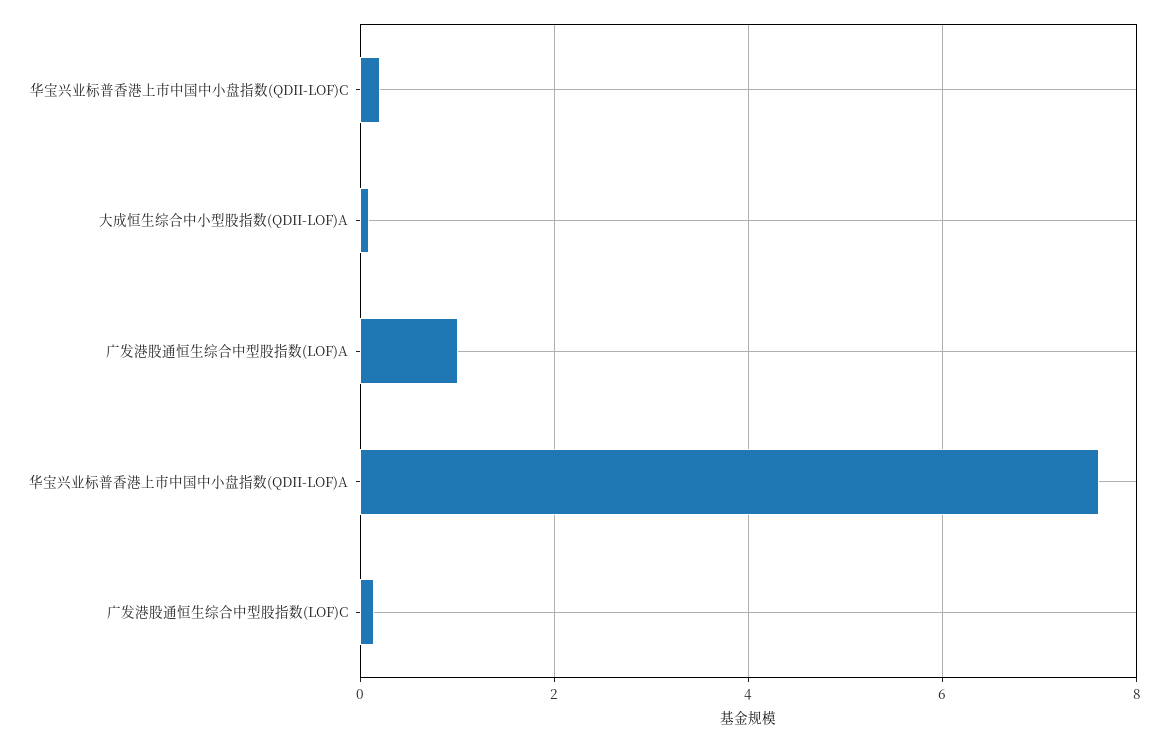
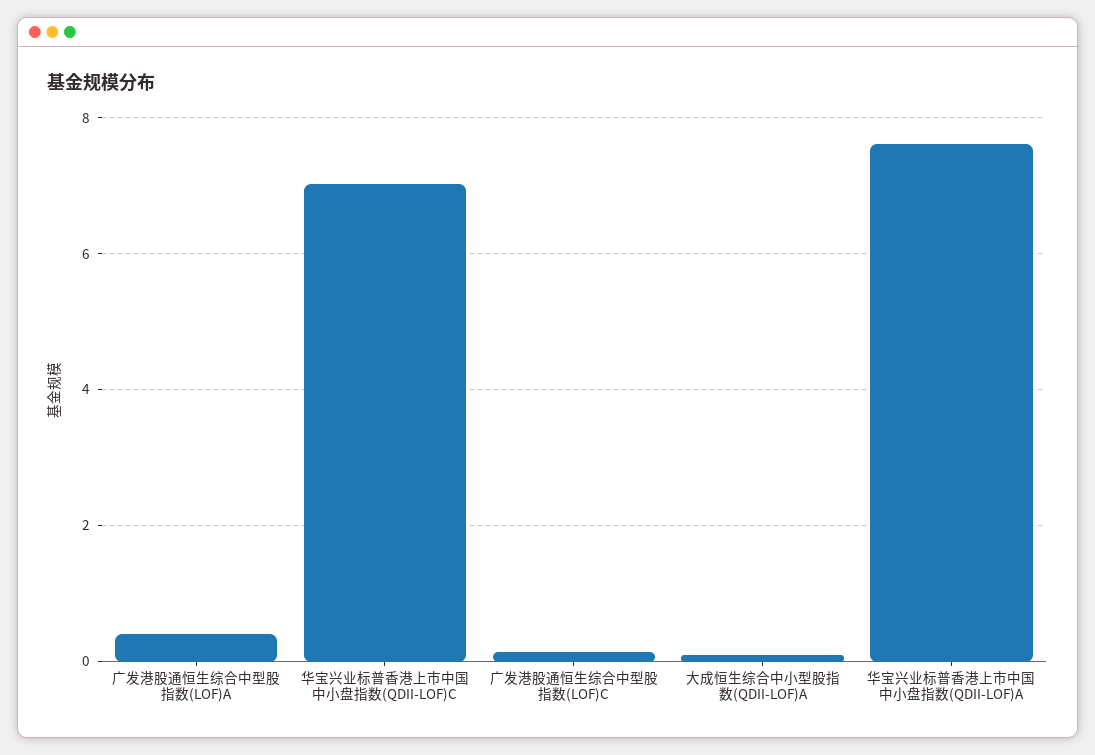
  {
-   "华宝兴业标普香港上市中国中小盘指数(QDII-LOF)C": 0.2,
+   "华宝兴业标普香港上市中国中小盘指数(QDII-LOF)C": 7,
    "大成恒生综合中小型股指数(QDII-LOF)A": 0,
-   "广发港股通恒生综合中型股指数(LOF)A": 1,
+   "广发港股通恒生综合中型股指数(LOF)A": 0.4,
    "华宝兴业标普香港上市中国中小盘指数(QDII-LOF)A": 7.6,
    "广发港股通恒生综合中型股指数(LOF)C": 0.2
  }

